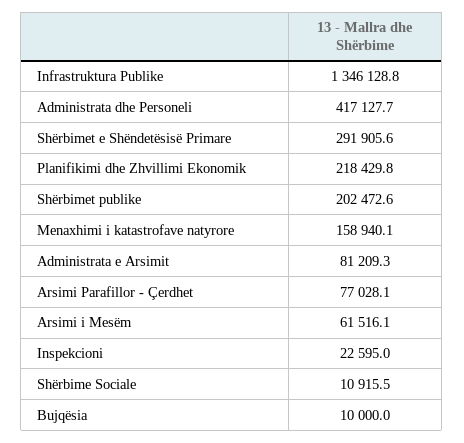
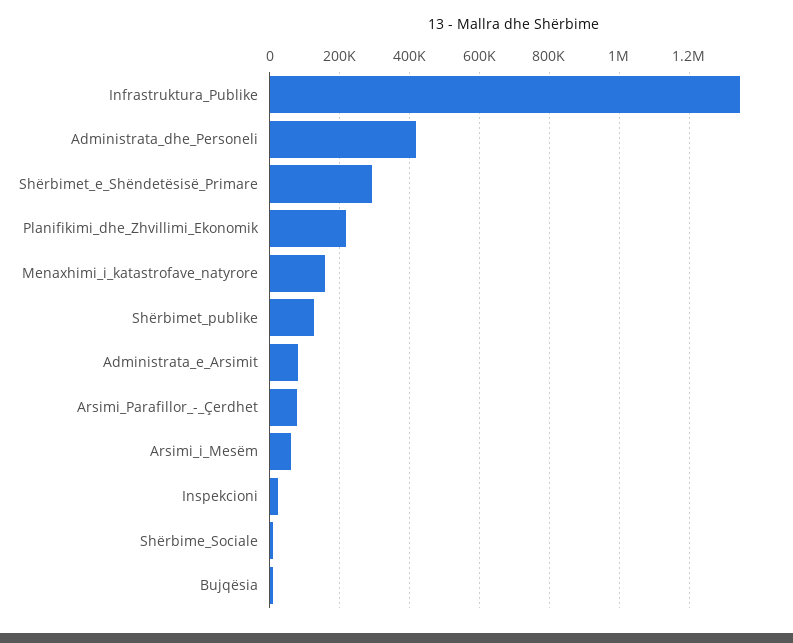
  {
    "Infrastruktura Publike": 1346128.8,
    "Administrata dhe Personeli": 417127.7,
    "Shërbimet e Shëndetësisë Primare": 291905.6,
    "Planifikimi dhe Zhvillimi Ekonomik": 218429.8,
-   "Shërbimet publike": 202472.6,
+   "Shërbimet publike": 120000,
    "Menaxhimi i katastrofave natyrore": 158940.1,
    "Administrata e Arsimit": 81209.3,
    "Arsimi Parafillor - Çerdhet": 77028.1,
    "Arsimi i Mesëm": 61516.1,
    "Inspekcioni": 22595,
    "Shërbime Sociale": 10915.5,
    "Bujqësia": 10000
  }

